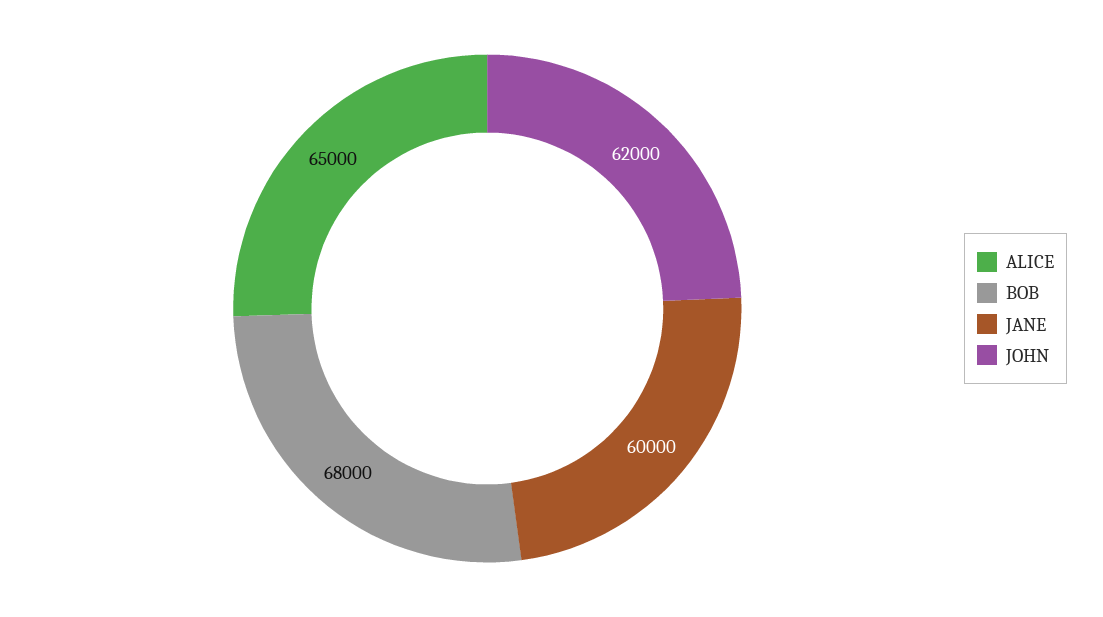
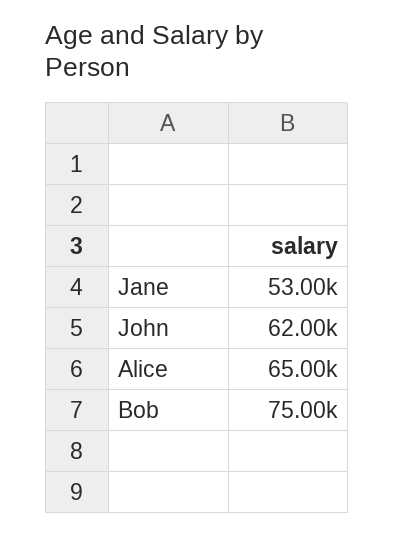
  {
    "ALICE": 65000,
-   "BOB": 68000,
+   "BOB": 75000,
-   "JANE": 60000,
+   "JANE": 53000,
    "JOHN": 62000
  }

